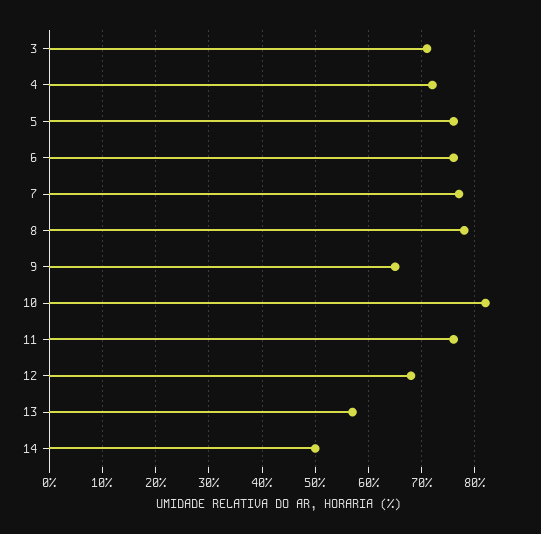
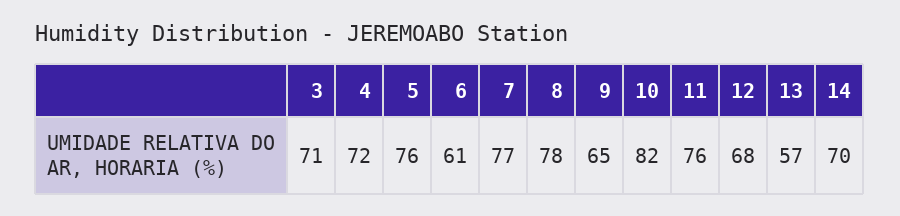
  {
    "3": 71,
    "4": 72,
    "5": 76,
-   "6": 75,
+   "6": 61,
    "7": 77,
    "8": 78,
    "9": 65,
    "10": 82,
    "11": 76,
    "12": 68,
    "13": 57,
-   "14": 50
+   "14": 70
  }

